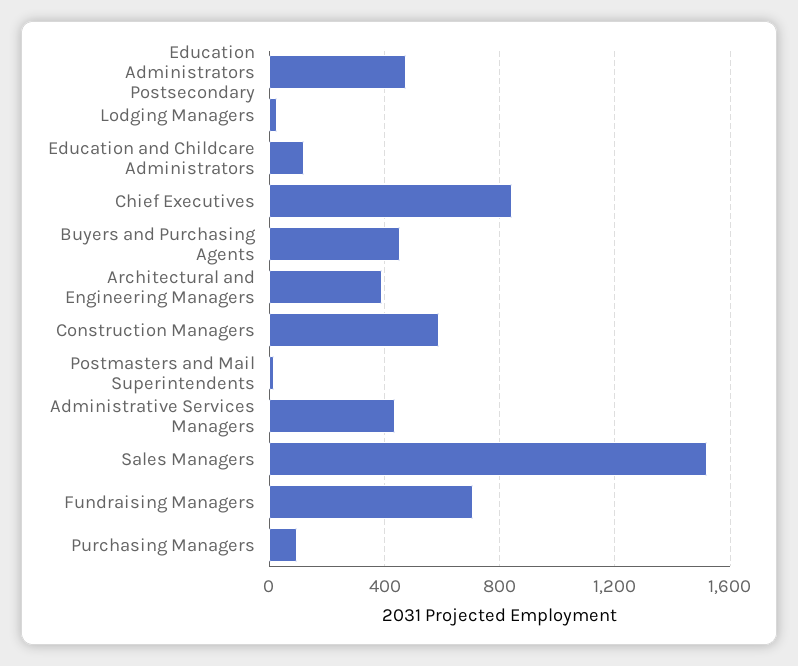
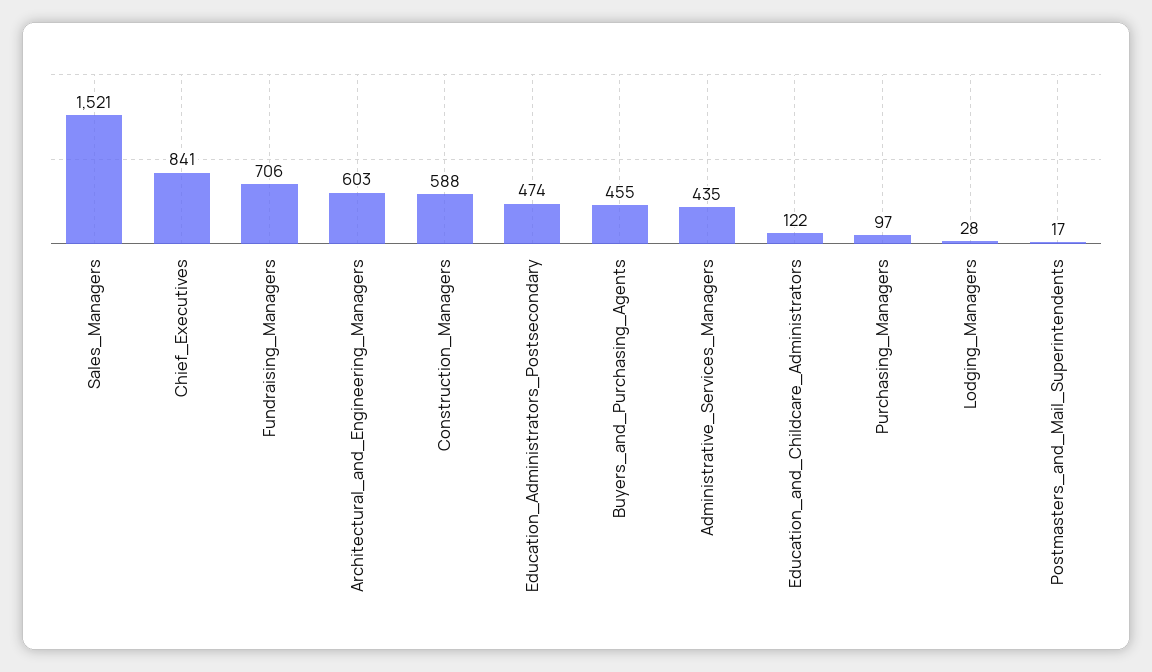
  {
    "Education Administrators Postsecondary": 474,
    "Lodging Managers": 28,
    "Education and Childcare Administrators": 122,
    "Chief Executives": 841,
    "Buyers and Purchasing Agents": 455,
-   "Architectural and Engineering Managers": 400,
+   "Architectural and Engineering Managers": 603,
    "Construction Managers": 588,
    "Postmasters and Mail Superintendents": 17,
    "Administrative Services Managers": 435,
    "Sales Managers": 1521,
    "Fundraising Managers": 706,
    "Purchasing Managers": 97
  }

